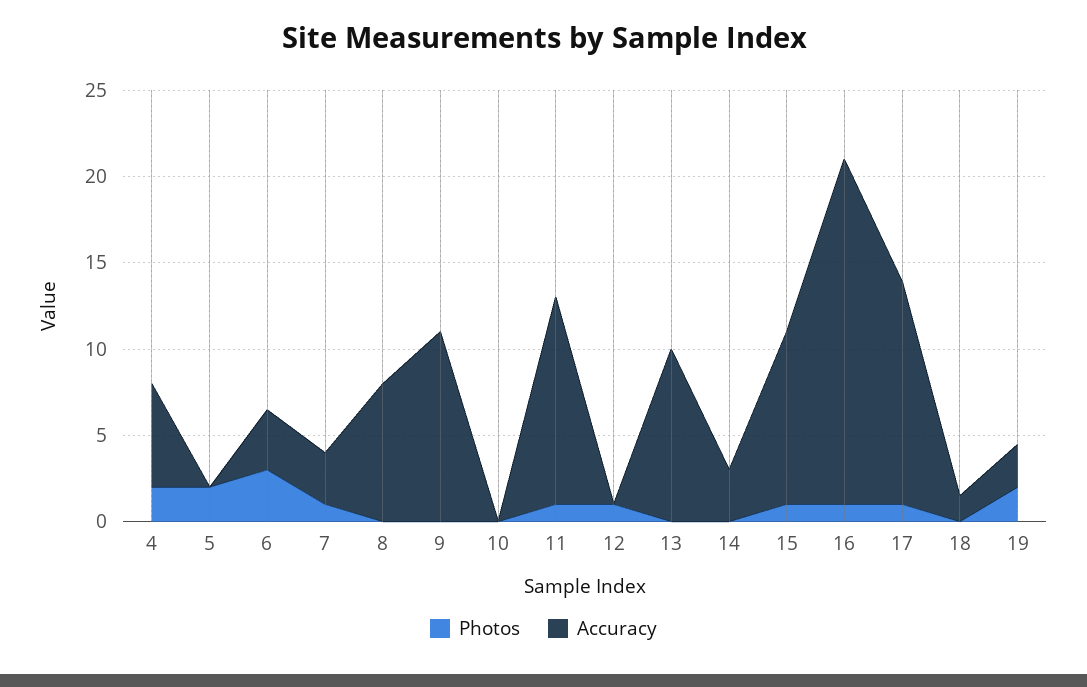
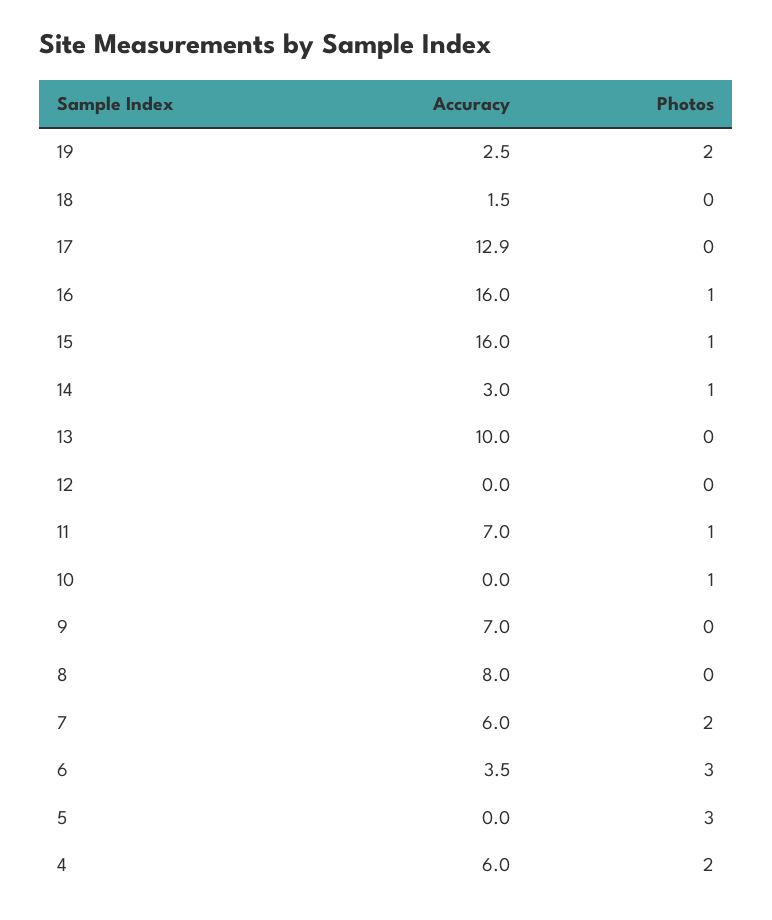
  {
    "Photos": {
      "4": 2,
-     "5": 2,
+     "5": 3,
      "6": 3,
-     "7": 1,
+     "7": 2,
      "8": 0,
      "9": 0,
-     "10": 0,
+     "10": 1,
      "11": 1,
-     "12": 1,
+     "12": 0,
      "13": 0,
-     "14": 0,
+     "14": 1,
      "15": 1,
      "16": 1,
-     "17": 1,
+     "17": 0,
      "18": 0,
      "19": 2
    },
    "Accuracy": {
      "4": 6,
      "5": 0,
      "6": 3.5,
-     "7": 3,
+     "7": 6,
      "8": 8,
-     "9": 11,
+     "9": 7,
      "10": 0,
-     "11": 12,
+     "11": 7,
      "12": 0,
      "13": 10,
      "14": 3,
-     "15": 10,
+     "15": 16,
-     "16": 20,
+     "16": 16,
      "17": 12.9,
      "18": 1.5,
      "19": 2.5
    }
  }

